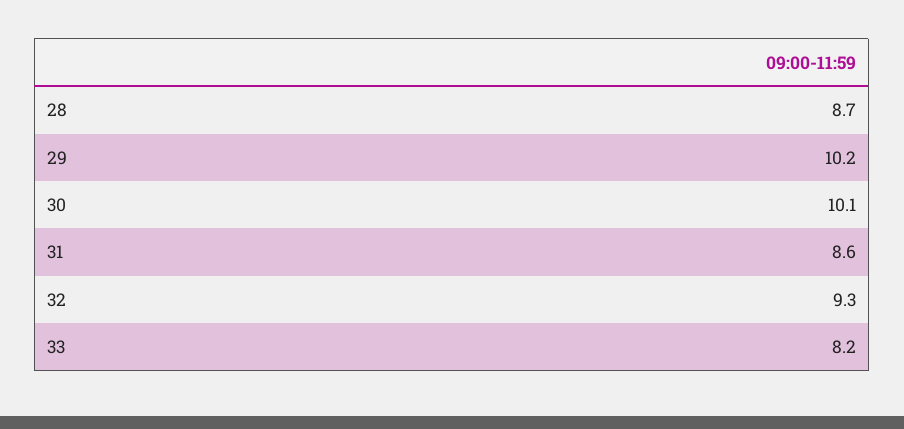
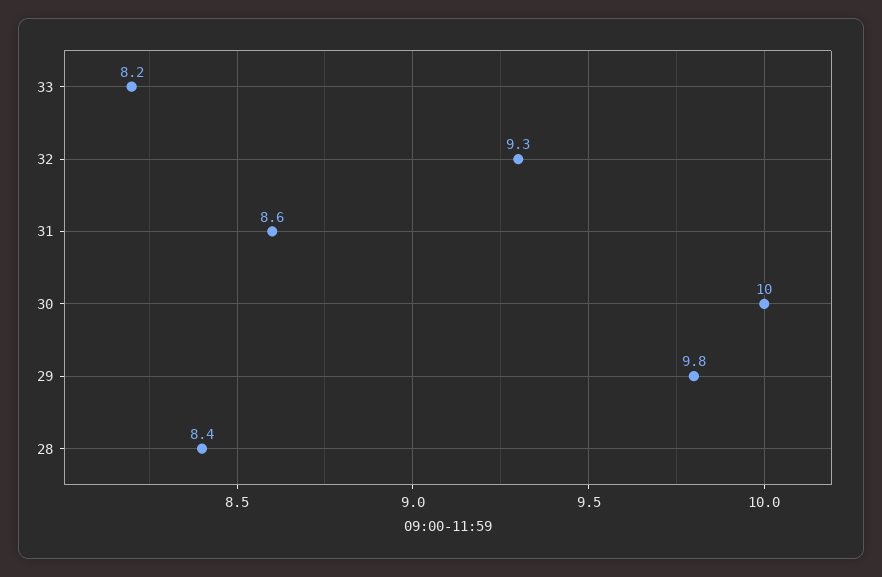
  {
-   "28": 8.7,
+   "28": 8.4,
-   "29": 10.2,
+   "29": 9.8,
-   "30": 10.1,
+   "30": 10,
    "31": 8.6,
    "32": 9.3,
    "33": 8.2
  }

